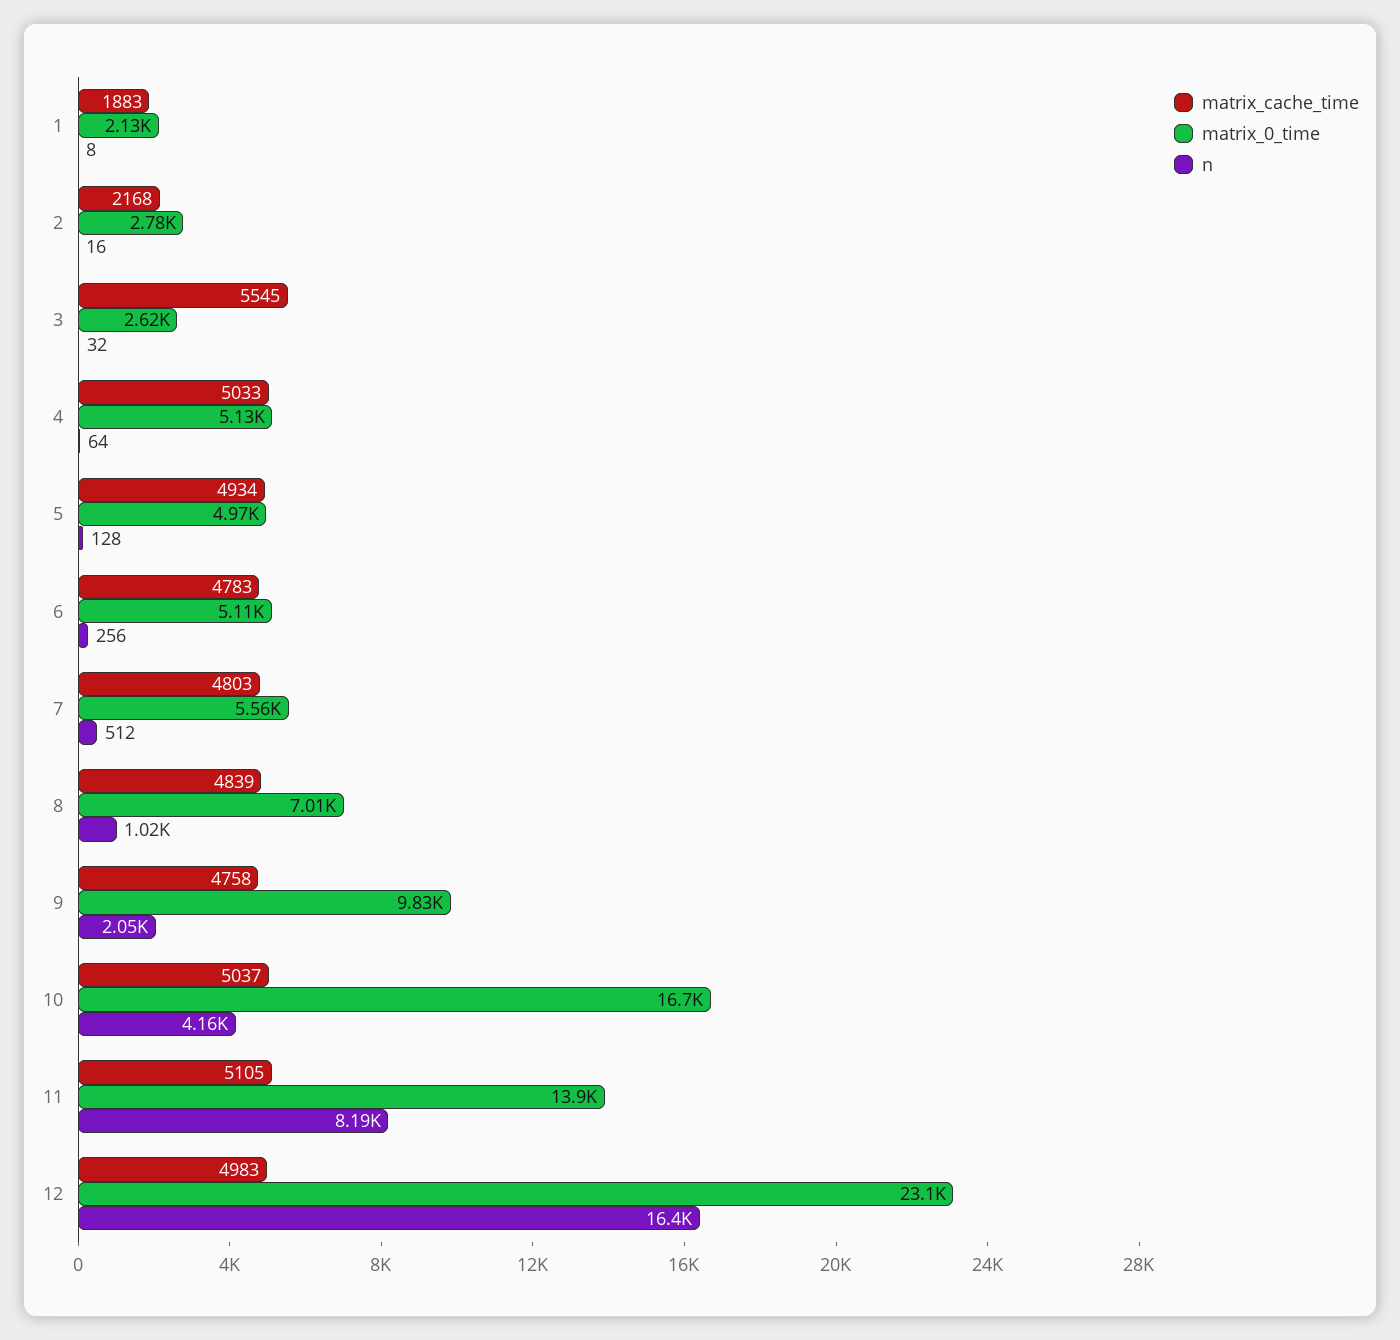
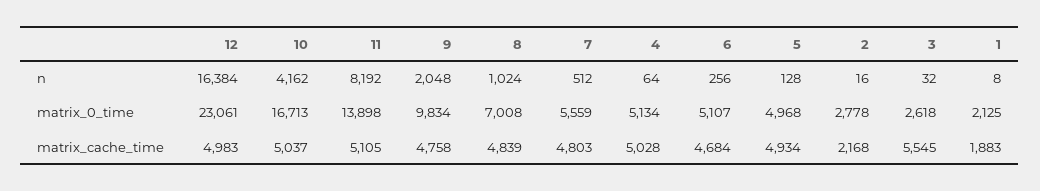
  {
    "matrix_cache_time": {
      "1": 1883,
      "2": 2168,
      "3": 5545,
-     "4": 5033,
+     "4": 5028,
      "5": 4934,
-     "6": 4783,
+     "6": 4684,
      "7": 4803,
      "8": 4839,
      "9": 4758,
      "10": 5037,
      "11": 5105,
      "12": 4983
    },
    "matrix_0_time": {
      "1": 2125,
      "2": 2778,
      "3": 2618,
      "4": 5134,
      "5": 4968,
      "6": 5107,
      "7": 5559,
      "8": 7008,
      "9": 9834,
      "10": 16713,
      "11": 13898,
      "12": 23061
    },
    "n": {
      "1": 8,
      "2": 16,
      "3": 32,
      "4": 64,
      "5": 128,
      "6": 256,
      "7": 512,
      "8": 1024,
      "9": 2048,
      "10": 4162,
      "11": 8192,
      "12": 16384
    }
  }

